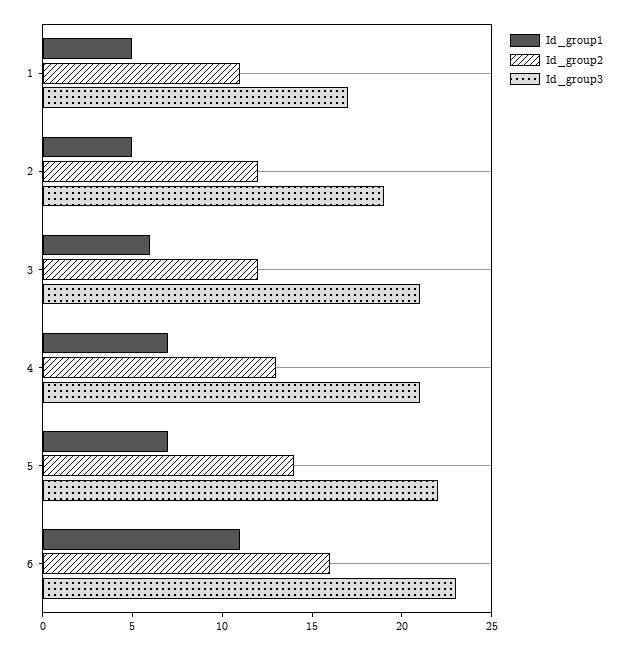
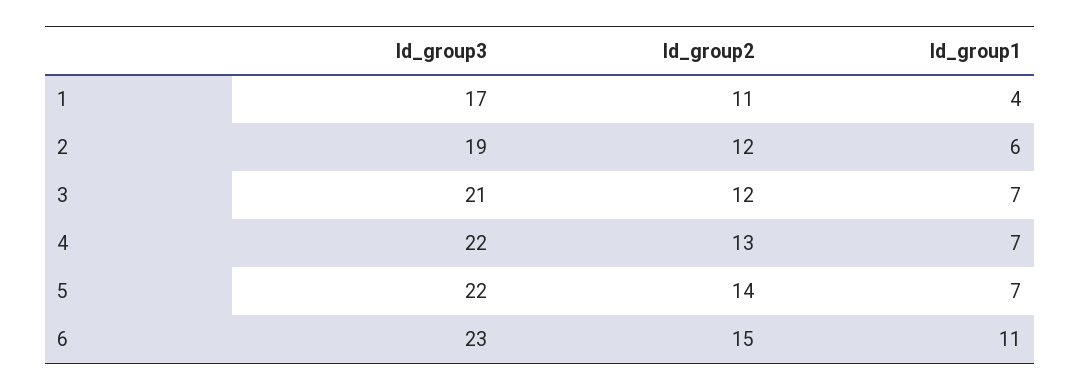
  {
    "Id_group1": {
-     "1": 5,
+     "1": 4,
-     "2": 5,
+     "2": 6,
-     "3": 6,
+     "3": 7,
      "4": 7,
      "5": 7,
      "6": 11
    },
    "Id_group2": {
      "1": 11,
      "2": 12,
      "3": 12,
      "4": 13,
      "5": 14,
-     "6": 16
+     "6": 15
    },
    "Id_group3": {
      "1": 17,
      "2": 19,
      "3": 21,
-     "4": 21,
+     "4": 22,
      "5": 22,
      "6": 23
    }
  }

